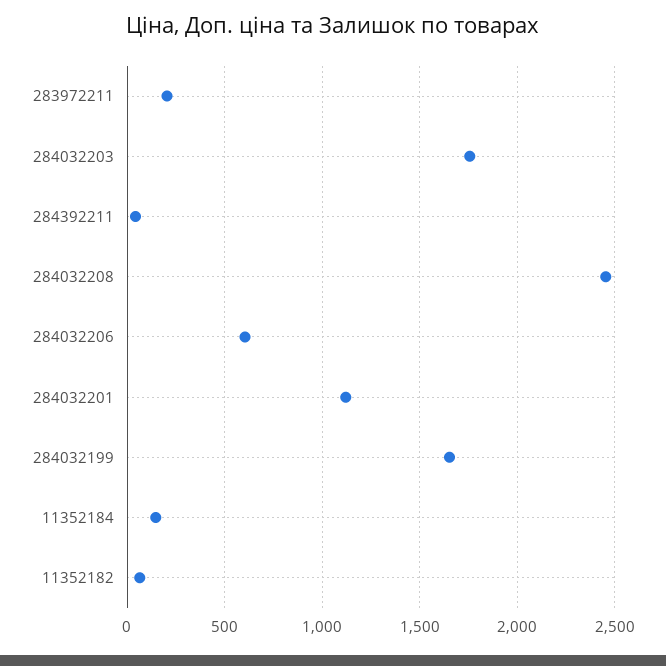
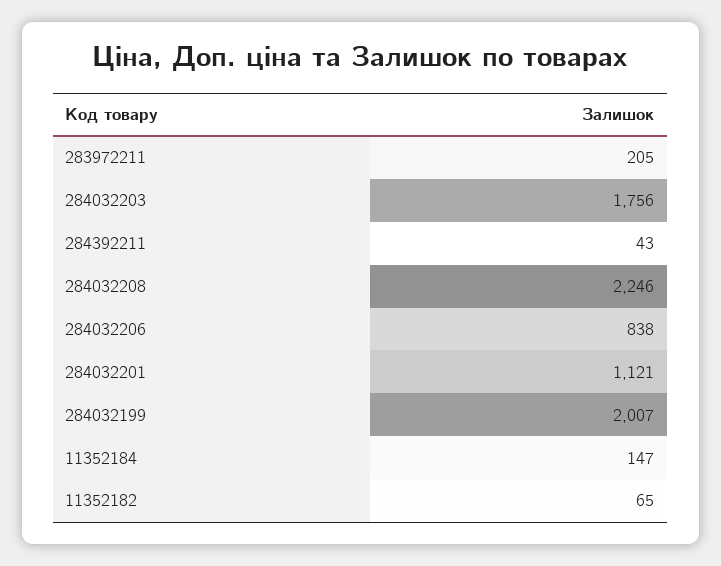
  {
    "283972211": 205,
    "284032203": 1756,
    "284392211": 43,
-   "284032208": 2450,
+   "284032208": 2246,
-   "284032206": 600,
+   "284032206": 838,
    "284032201": 1121,
-   "284032199": 1650,
+   "284032199": 2007,
    "11352184": 147,
    "11352182": 65
  }

